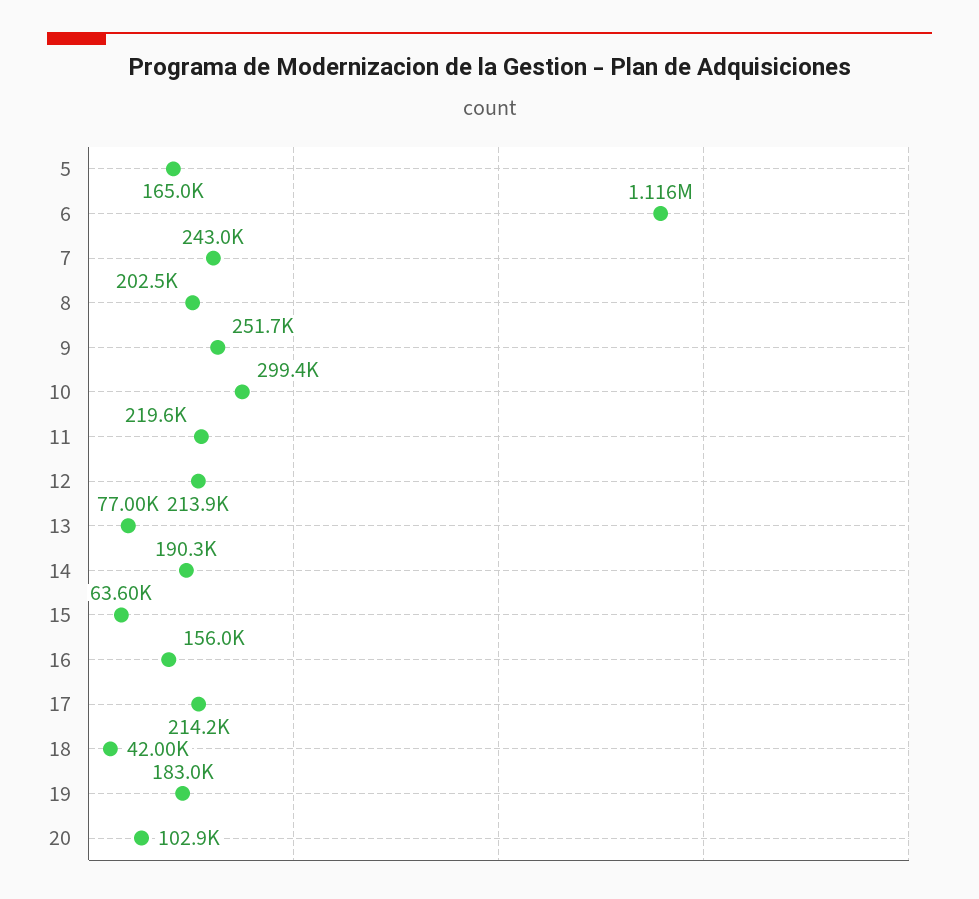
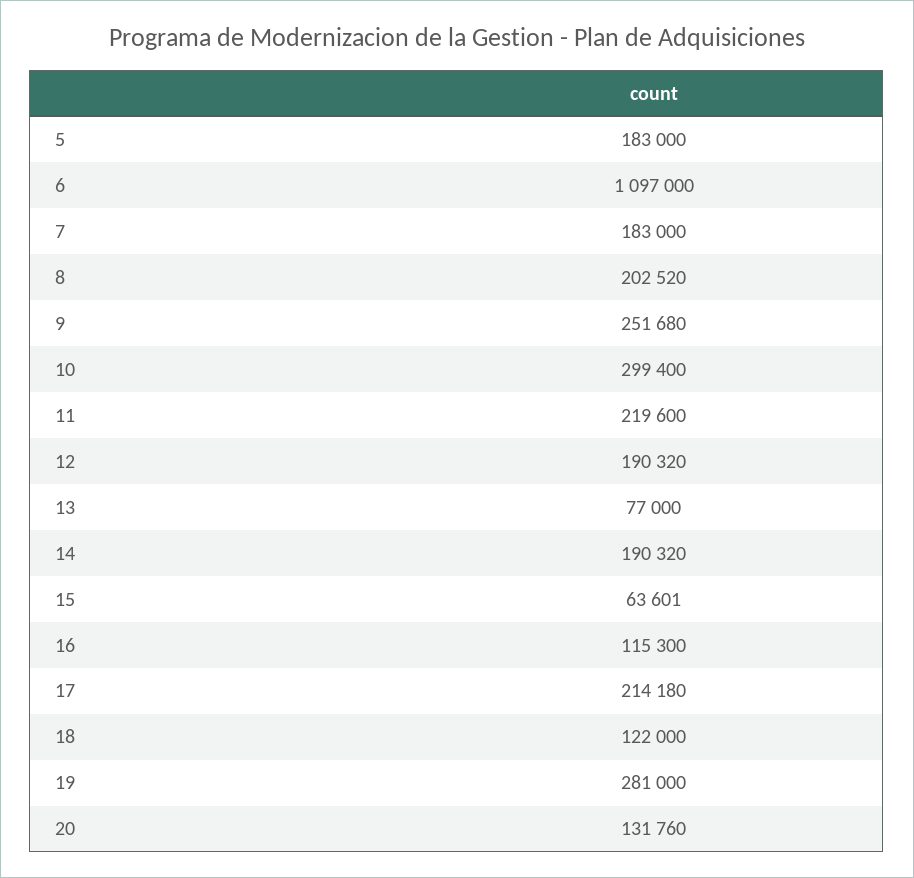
  {
-   "5": 165000,
+   "5": 183000,
-   "6": 1116000,
+   "6": 1097000,
-   "7": 243000,
+   "7": 183000,
    "8": 202520,
    "9": 251680,
    "10": 299400,
    "11": 219600,
-   "12": 213900,
+   "12": 190320,
    "13": 77000,
    "14": 190320,
    "15": 63601,
-   "16": 156000,
+   "16": 115300,
    "17": 214180,
-   "18": 42000,
+   "18": 122000,
-   "19": 183000,
+   "19": 281000,
-   "20": 102900
+   "20": 131760
  }

